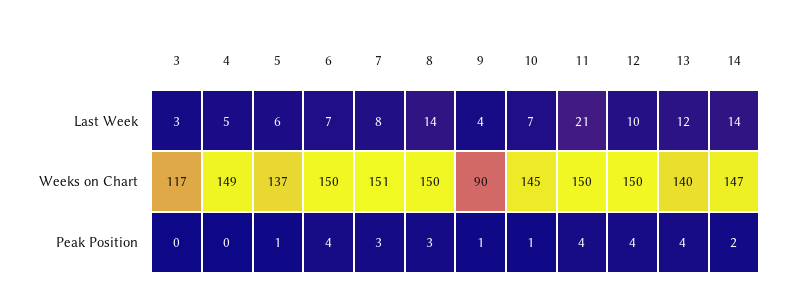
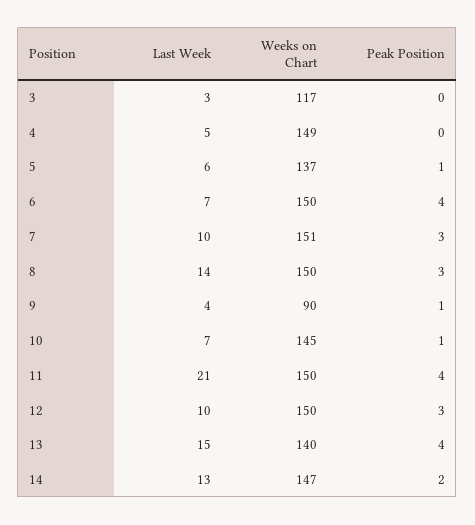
  {
    "3": {
      "Last Week": 3,
      "Weeks on Chart": 117,
      "Peak Position": 0
    },
    "4": {
      "Last Week": 5,
      "Weeks on Chart": 149,
      "Peak Position": 0
    },
    "5": {
      "Last Week": 6,
      "Weeks on Chart": 137,
      "Peak Position": 1
    },
    "6": {
      "Last Week": 7,
      "Weeks on Chart": 150,
      "Peak Position": 4
    },
    "7": {
-     "Last Week": 8,
+     "Last Week": 10,
      "Weeks on Chart": 151,
      "Peak Position": 3
    },
    "8": {
      "Last Week": 14,
      "Weeks on Chart": 150,
      "Peak Position": 3
    },
    "9": {
      "Last Week": 4,
      "Weeks on Chart": 90,
      "Peak Position": 1
    },
    "10": {
      "Last Week": 7,
      "Weeks on Chart": 145,
      "Peak Position": 1
    },
    "11": {
      "Last Week": 21,
      "Weeks on Chart": 150,
      "Peak Position": 4
    },
    "12": {
      "Last Week": 10,
      "Weeks on Chart": 150,
-     "Peak Position": 4
+     "Peak Position": 3
    },
    "13": {
-     "Last Week": 12,
+     "Last Week": 15,
      "Weeks on Chart": 140,
      "Peak Position": 4
    },
    "14": {
-     "Last Week": 14,
+     "Last Week": 13,
      "Weeks on Chart": 147,
      "Peak Position": 2
    }
  }

